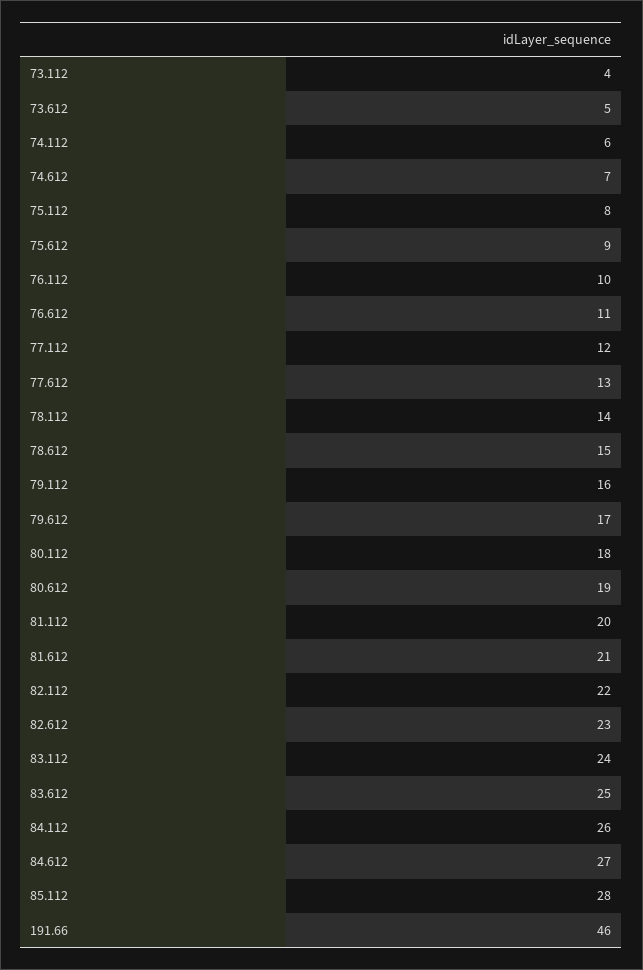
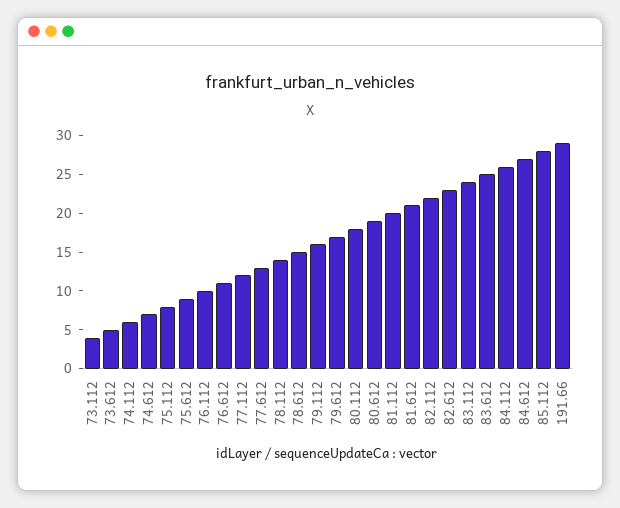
  {
    "73.112": 4,
    "73.612": 5,
    "74.112": 6,
    "74.612": 7,
    "75.112": 8,
    "75.612": 9,
    "76.112": 10,
    "76.612": 11,
    "77.112": 12,
    "77.612": 13,
    "78.112": 14,
    "78.612": 15,
    "79.112": 16,
    "79.612": 17,
    "80.112": 18,
    "80.612": 19,
    "81.112": 20,
    "81.612": 21,
    "82.112": 22,
    "82.612": 23,
    "83.112": 24,
    "83.612": 25,
    "84.112": 26,
    "84.612": 27,
    "85.112": 28,
-   "191.66": 46
+   "191.66": 30
  }

